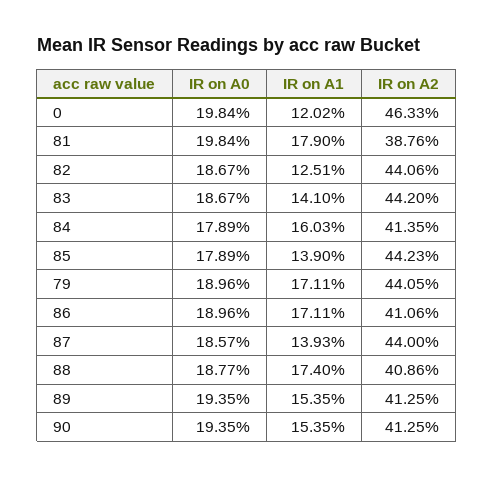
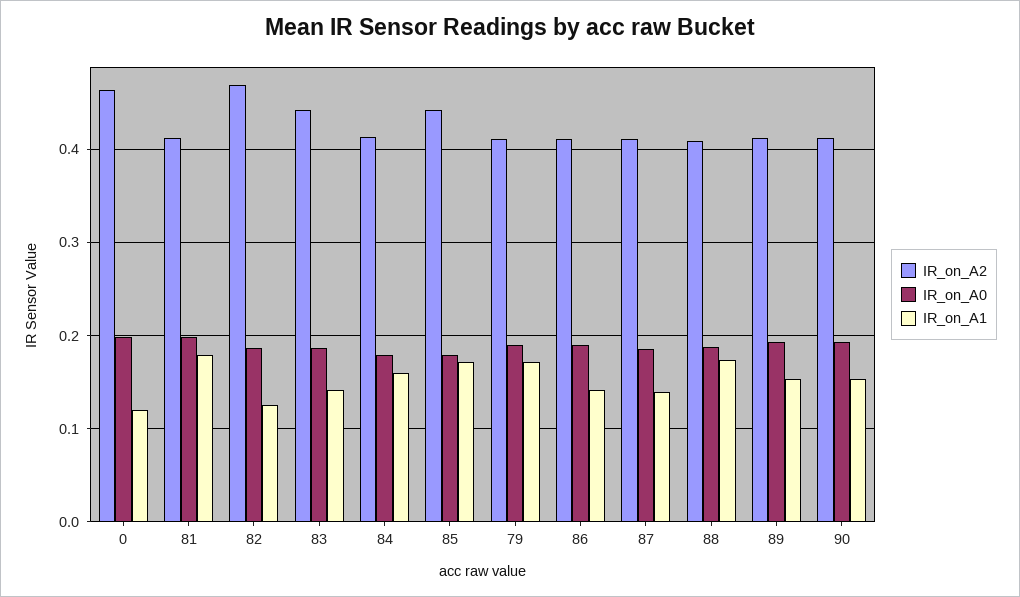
  {
    "IR on A0": {
      "0": 0.1984,
      "81": 0.1984,
      "82": 0.1867,
      "83": 0.1867,
      "84": 0.1789,
      "85": 0.1789,
      "79": 0.1896,
      "86": 0.1896,
      "87": 0.1857,
      "88": 0.1877,
      "89": 0.1935,
      "90": 0.1935
    },
    "IR on A1": {
      "0": 0.1202,
      "81": 0.179,
      "82": 0.1251,
      "83": 0.141,
      "84": 0.1603,
-     "85": 0.139,
+     "85": 0.17,
      "79": 0.1711,
-     "86": 0.1711,
+     "86": 0.14,
      "87": 0.1393,
      "88": 0.174,
      "89": 0.1535,
      "90": 0.1535
    },
    "IR on A2": {
      "0": 0.4633,
-     "81": 0.3876,
+     "81": 0.41,
-     "82": 0.4406,
+     "82": 0.47,
      "83": 0.442,
      "84": 0.4135,
      "85": 0.4423,
-     "79": 0.4405,
+     "79": 0.41,
      "86": 0.4106,
-     "87": 0.44,
+     "87": 0.41,
      "88": 0.4086,
      "89": 0.4125,
      "90": 0.4125
    }
  }

